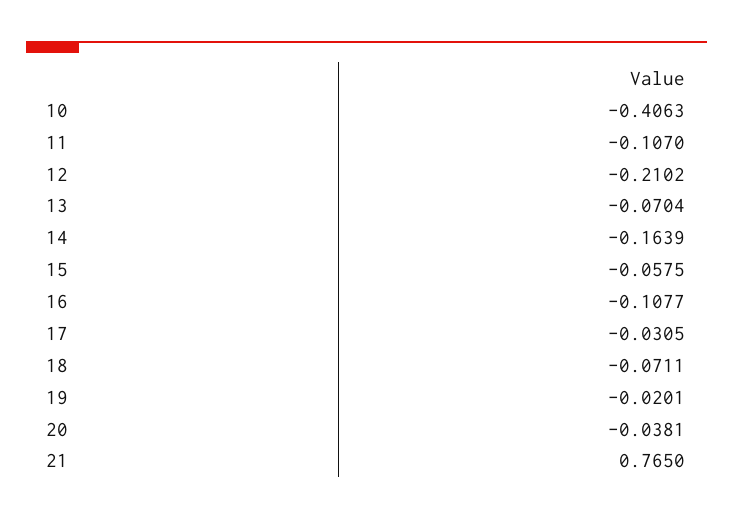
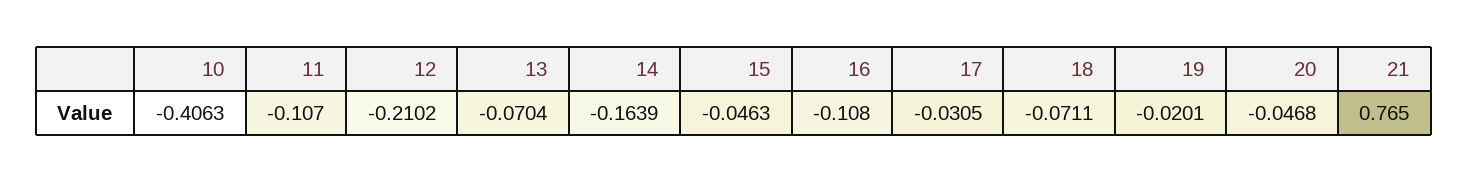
  {
    "10": -0.4063,
    "11": -0.107,
    "12": -0.2102,
    "13": -0.0704,
    "14": -0.1639,
-   "15": -0.0575,
+   "15": -0.0463,
-   "16": -0.1077,
+   "16": -0.108,
    "17": -0.0305,
    "18": -0.0711,
    "19": -0.0201,
-   "20": -0.0381,
+   "20": -0.0468,
    "21": 0.765
  }

